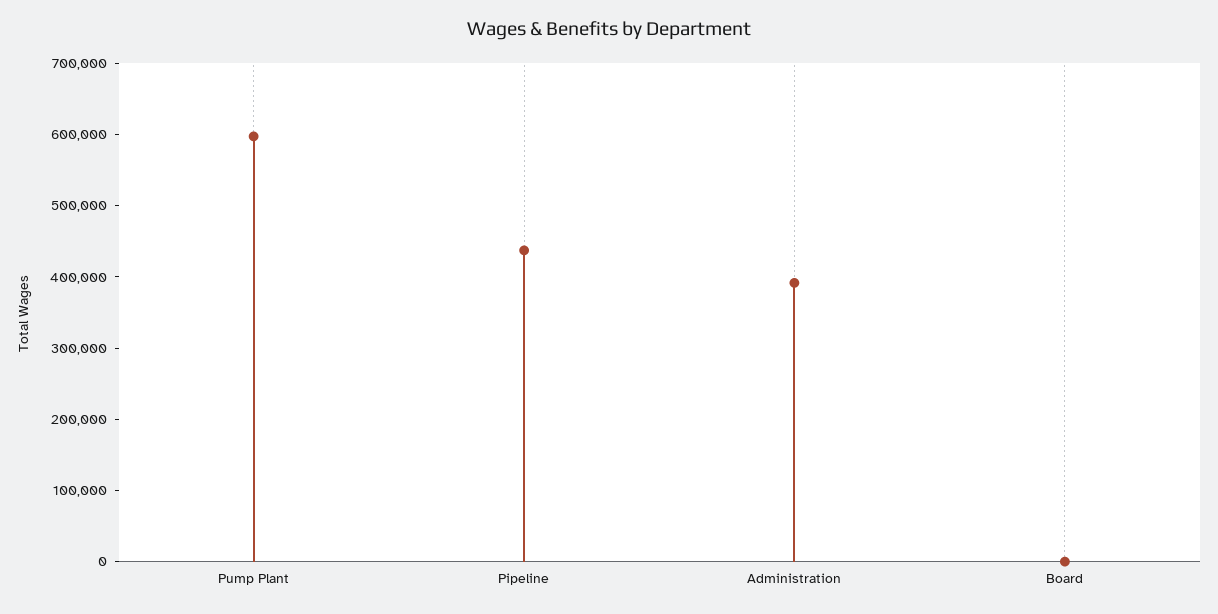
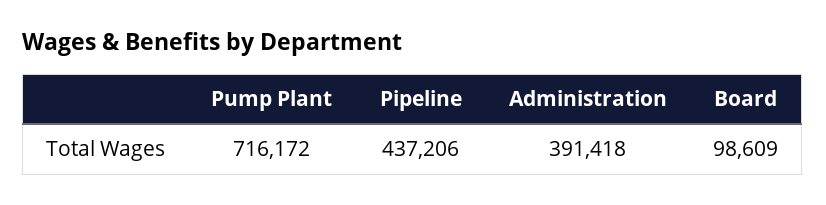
  {
-   "Pump Plant": 600000,
+   "Pump Plant": 716172,
    "Pipeline": 437206,
    "Administration": 391418,
-   "Board": 0
+   "Board": 98609
  }

